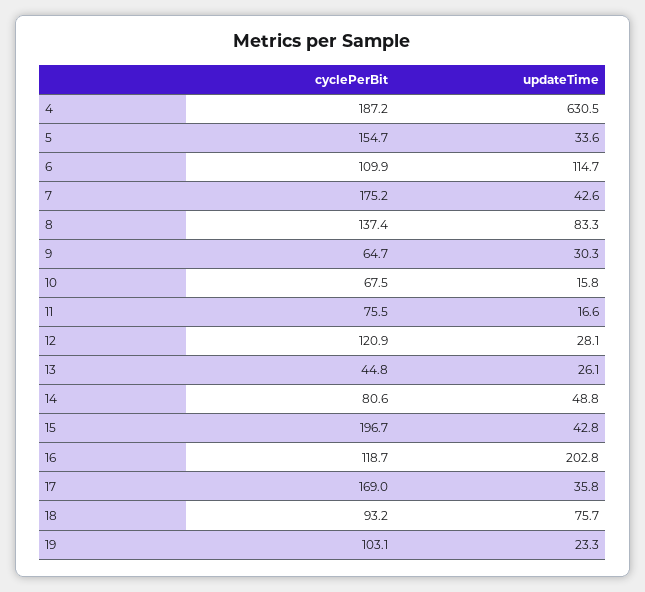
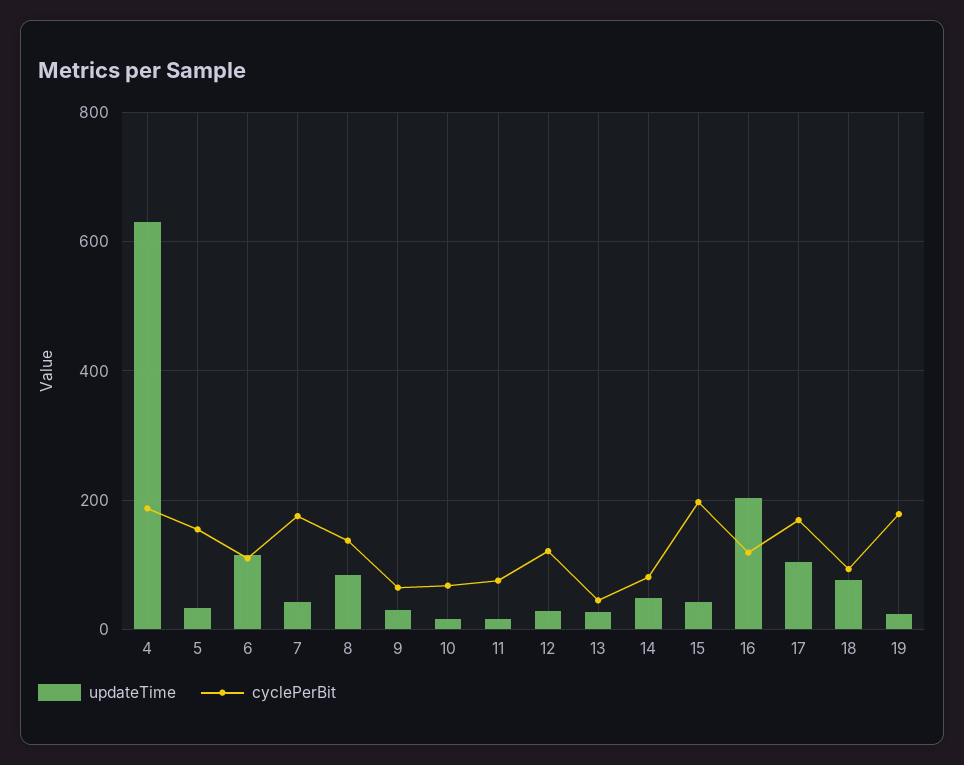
  {
    "cyclePerBit": {
      "4": 187.2,
      "5": 154.7,
      "6": 109.9,
      "7": 175.2,
      "8": 137.4,
      "9": 64.7,
      "10": 67.5,
      "11": 75.5,
      "12": 120.9,
      "13": 44.8,
      "14": 80.6,
      "15": 196.7,
      "16": 118.7,
      "17": 169,
      "18": 93.2,
-     "19": 103.1
+     "19": 180
    },
    "updateTime": {
      "4": 630.5,
      "5": 33.6,
      "6": 114.7,
      "7": 42.6,
      "8": 83.3,
      "9": 30.3,
      "10": 15.8,
      "11": 16.6,
      "12": 28.1,
      "13": 26.1,
      "14": 48.8,
      "15": 42.8,
      "16": 202.8,
-     "17": 35.8,
+     "17": 100,
      "18": 75.7,
      "19": 23.3
    }
  }

